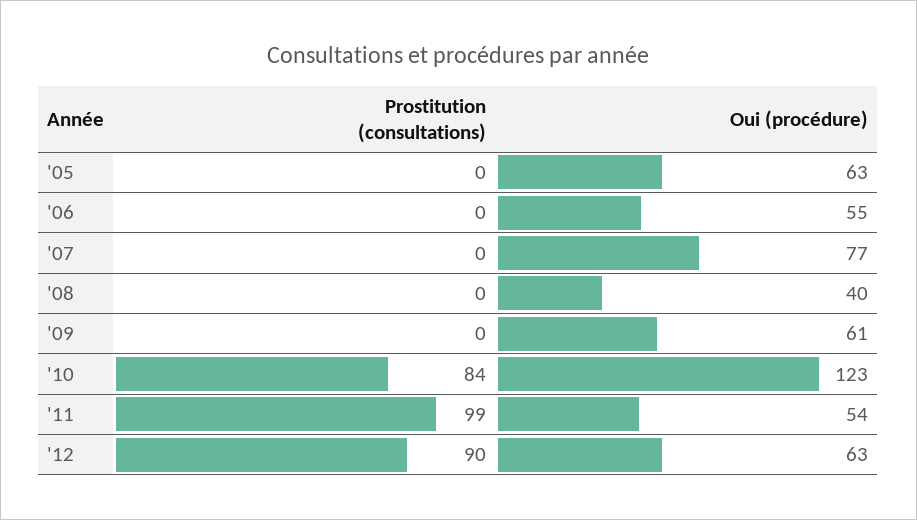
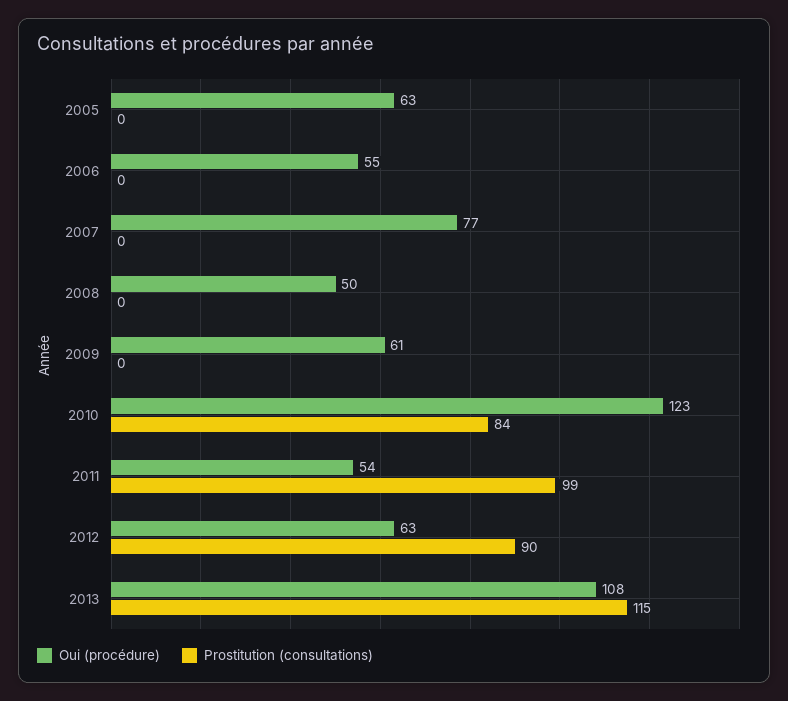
  {
    "Prostitution (consultations)": {
      "'05": 0,
      "'06": 0,
      "'07": 0,
      "'08": 0,
      "'09": 0,
      "'10": 84,
      "'11": 99,
-     "'12": 90
+     "'12": 90,
+     "2013": 115
    },
    "Oui (procédure)": {
      "'05": 63,
      "'06": 55,
      "'07": 77,
-     "'08": 40,
+     "'08": 50,
      "'09": 61,
      "'10": 123,
      "'11": 54,
-     "'12": 63
+     "'12": 63,
+     "2013": 108
    }
  }

